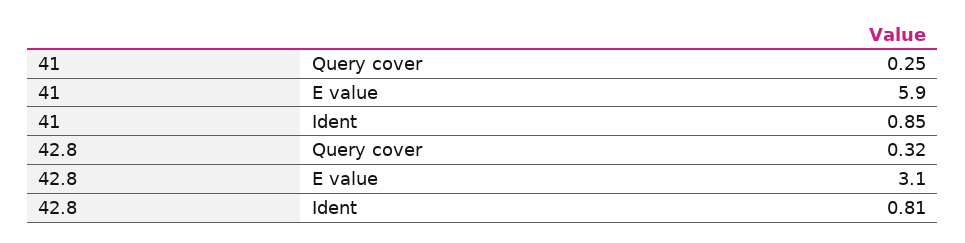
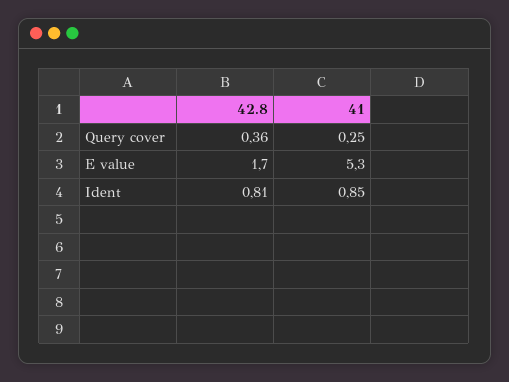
  {
    "41": {
      "Query cover": 0.25,
-     "E value": 5.9,
+     "E value": 5.3,
      "Ident": 0.85
    },
    "42.8": {
-     "Query cover": 0.32,
+     "Query cover": 0.36,
-     "E value": 3.1,
+     "E value": 1.7,
      "Ident": 0.81
    }
  }

